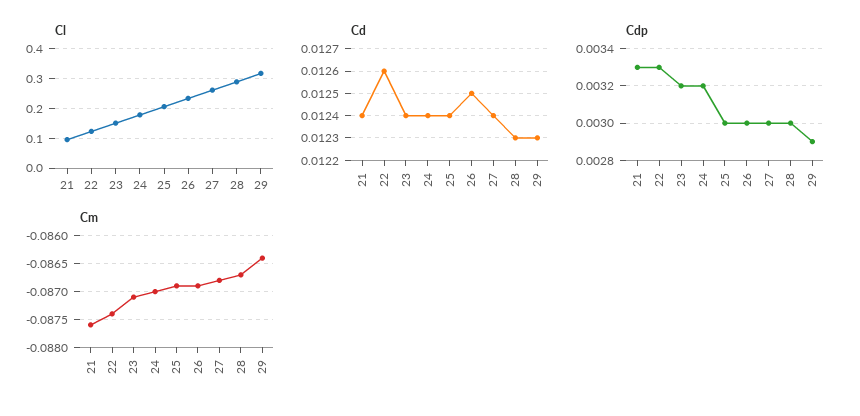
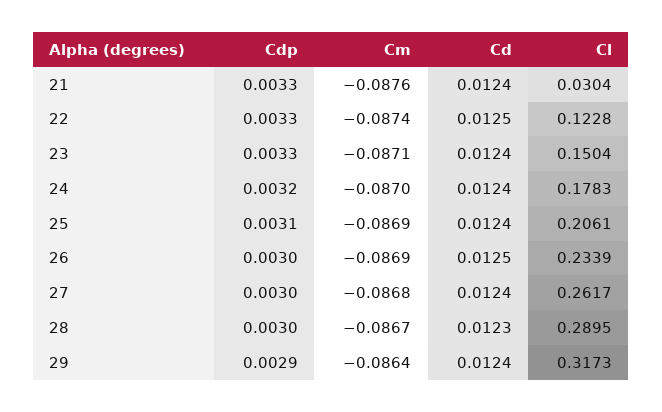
  {
    "Cl": {
-     "21": 0.1,
+     "21": 0.0304,
      "22": 0.1228,
      "23": 0.1504,
      "24": 0.1783,
      "25": 0.2061,
      "26": 0.2339,
      "27": 0.2617,
      "28": 0.2895,
      "29": 0.3173
    },
    "Cd": {
      "21": 0.0124,
-     "22": 0.0126,
+     "22": 0.0125,
      "23": 0.0124,
      "24": 0.0124,
      "25": 0.0124,
      "26": 0.0125,
      "27": 0.0124,
      "28": 0.0123,
-     "29": 0.0123
+     "29": 0.0124
    },
    "Cdp": {
      "21": 0.0033,
      "22": 0.0033,
-     "23": 0.0032,
+     "23": 0.0033,
      "24": 0.0032,
-     "25": 0.003,
+     "25": 0.0031,
      "26": 0.003,
      "27": 0.003,
      "28": 0.003,
      "29": 0.0029
    },
    "Cm": {
      "21": -0.0876,
      "22": -0.0874,
      "23": -0.0871,
      "24": -0.087,
      "25": -0.0869,
      "26": -0.0869,
      "27": -0.0868,
      "28": -0.0867,
      "29": -0.0864
    }
  }

